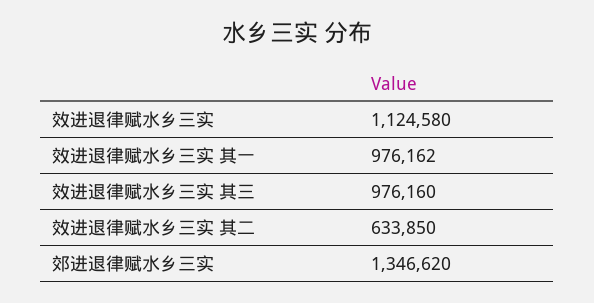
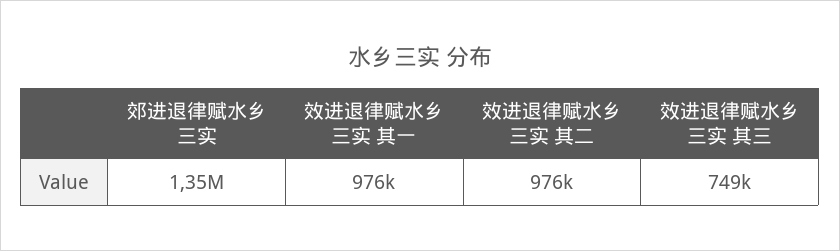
  {
-   "效进退律赋水乡三实": 1124580,
    "效进退律赋水乡三实 其一": 976162,
-   "效进退律赋水乡三实 其三": 976160,
+   "效进退律赋水乡三实 其三": 749000,
-   "效进退律赋水乡三实 其二": 633850,
+   "效进退律赋水乡三实 其二": 976000,
    "郊进退律赋水乡三实": 1346620
  }

